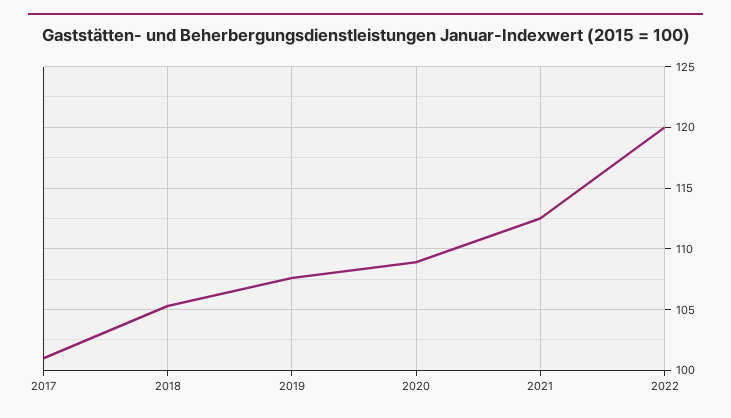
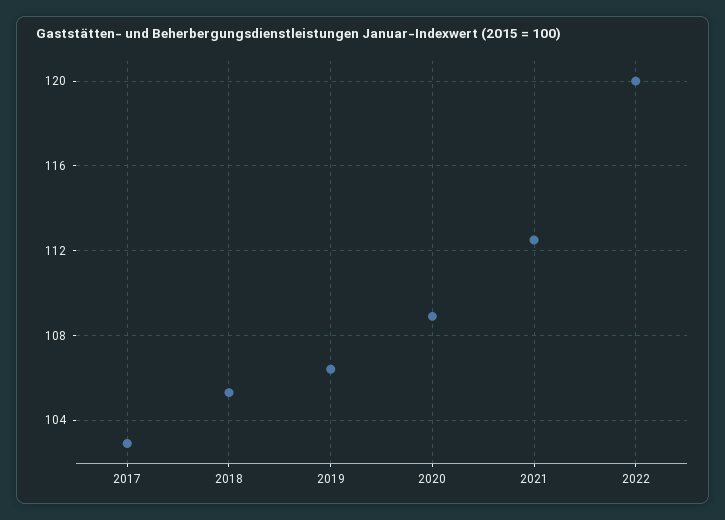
  {
-   "2017": 101,
+   "2017": 103,
    "2018": 105.5,
-   "2019": 107.5,
+   "2019": 106.5,
    "2020": 109,
    "2021": 112.5,
    "2022": 120
  }

